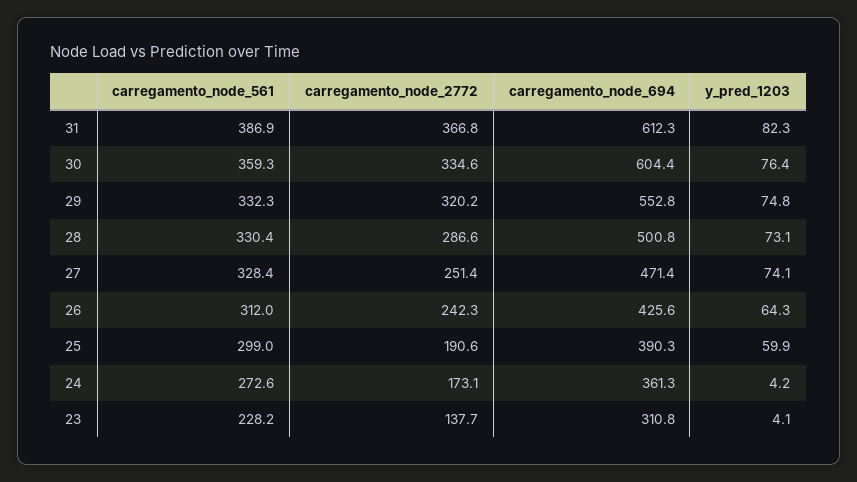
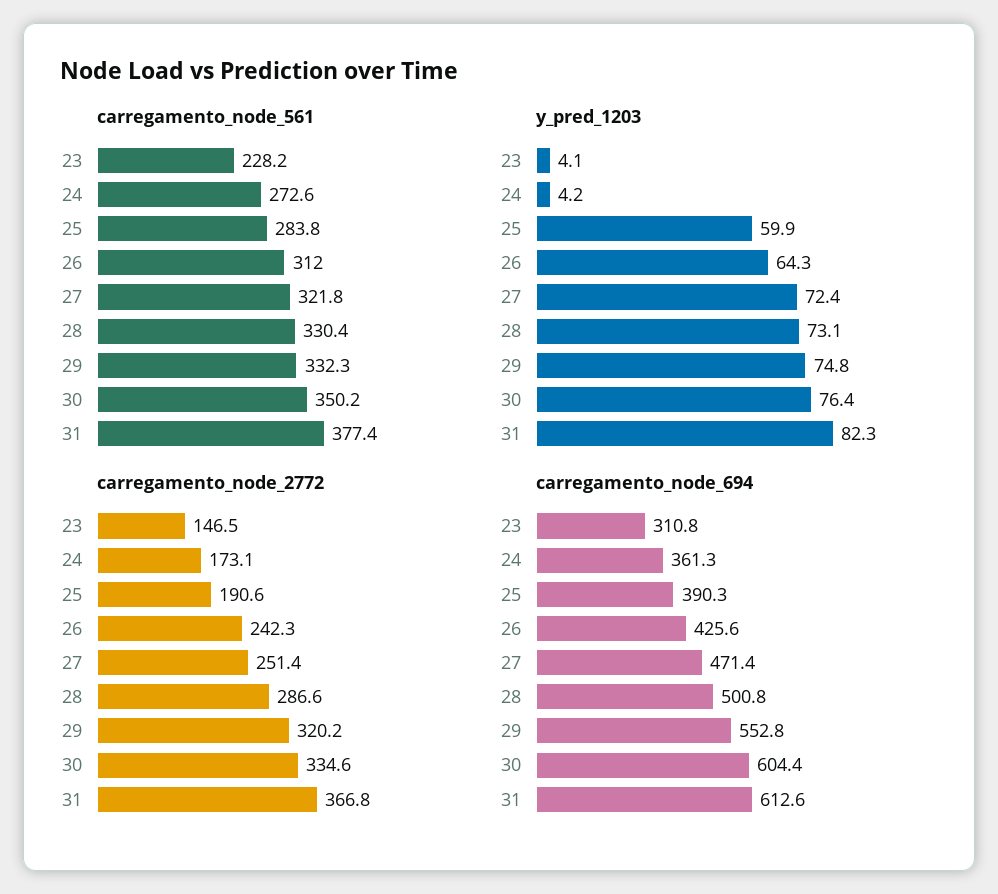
  {
    "carregamento_node_561": {
-     "31": 386.9,
+     "31": 377.4,
-     "30": 359.3,
+     "30": 350.2,
      "29": 332.3,
      "28": 330.4,
-     "27": 328.4,
+     "27": 321.8,
      "26": 312,
-     "25": 299,
+     "25": 283.8,
      "24": 272.6,
      "23": 228.2
    },
    "carregamento_node_2772": {
      "31": 366.8,
      "30": 334.6,
      "29": 320.2,
      "28": 286.6,
      "27": 251.4,
      "26": 242.3,
      "25": 190.6,
      "24": 173.1,
-     "23": 137.7
+     "23": 146.5
    },
    "carregamento_node_694": {
-     "31": 612.3,
+     "31": 612.6,
      "30": 604.4,
      "29": 552.8,
      "28": 500.8,
      "27": 471.4,
      "26": 425.6,
      "25": 390.3,
      "24": 361.3,
      "23": 310.8
    },
    "y_pred_1203": {
      "31": 82.3,
      "30": 76.4,
      "29": 74.8,
      "28": 73.1,
-     "27": 74.1,
+     "27": 72.4,
      "26": 64.3,
      "25": 59.9,
      "24": 4.2,
      "23": 4.1
    }
  }

